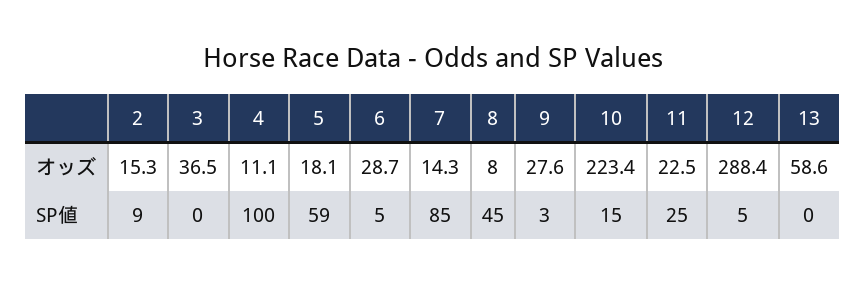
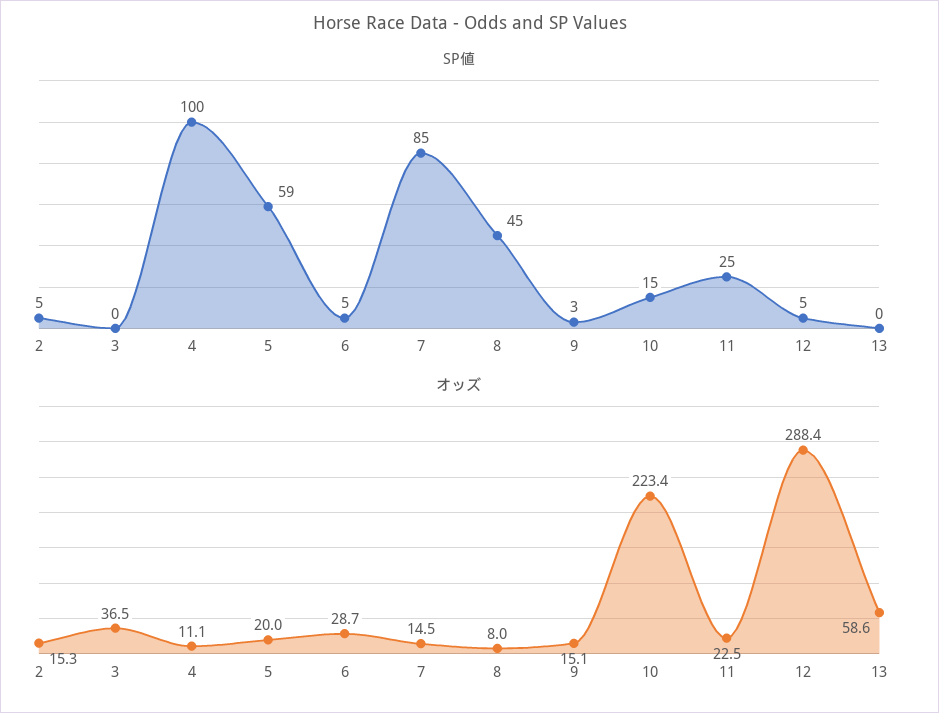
  {
    "オッズ": {
      "2": 15.3,
      "3": 36.5,
      "4": 11.1,
-     "5": 18.1,
+     "5": 20,
      "6": 28.7,
-     "7": 14.3,
+     "7": 14.5,
      "8": 8,
-     "9": 27.6,
+     "9": 15.1,
      "10": 223.4,
      "11": 22.5,
      "12": 288.4,
      "13": 58.6
    },
    "SP値": {
-     "2": 9,
+     "2": 5,
      "3": 0,
      "4": 100,
      "5": 59,
      "6": 5,
      "7": 85,
      "8": 45,
      "9": 3,
      "10": 15,
      "11": 25,
      "12": 5,
      "13": 0
    }
  }

